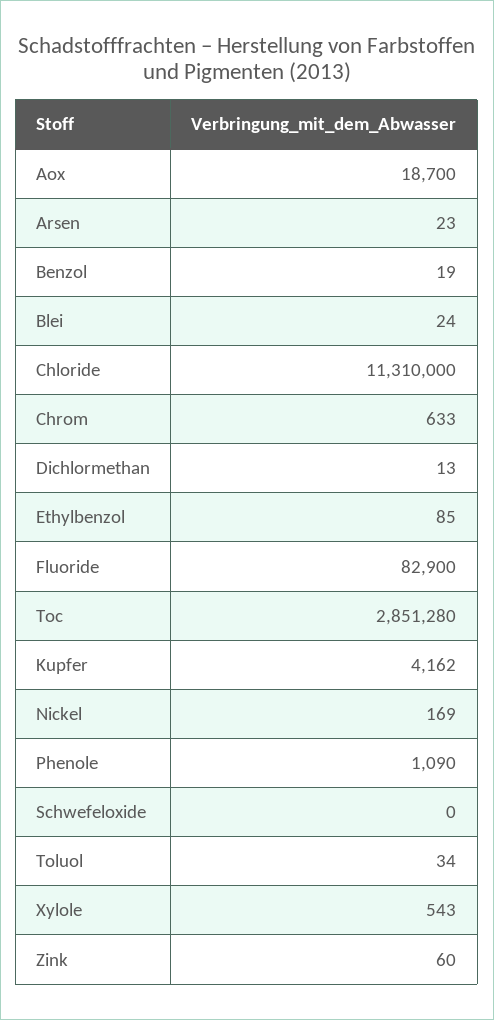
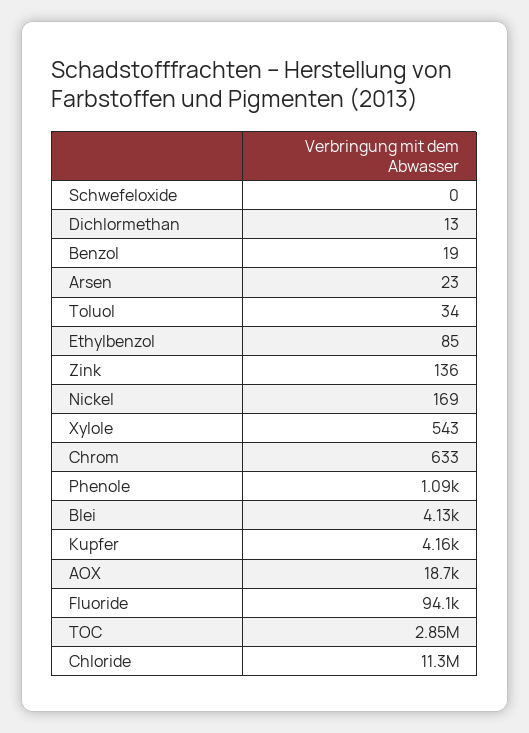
  {
    "Aox": 18700,
    "Arsen": 23,
    "Benzol": 19,
-   "Blei": 24,
+   "Blei": 4130,
    "Chloride": 11310000,
    "Chrom": 633,
    "Dichlormethan": 13,
    "Ethylbenzol": 85,
-   "Fluoride": 82900,
+   "Fluoride": 94100,
    "Toc": 2851280,
    "Kupfer": 4162,
    "Nickel": 169,
    "Phenole": 1090,
    "Schwefeloxide": 0,
    "Toluol": 34,
    "Xylole": 543,
-   "Zink": 60
+   "Zink": 136
  }

